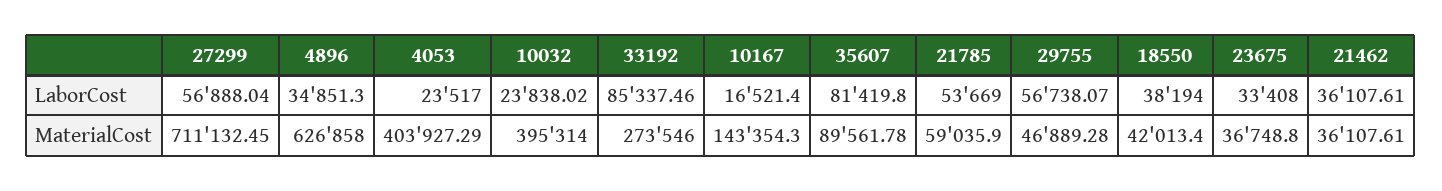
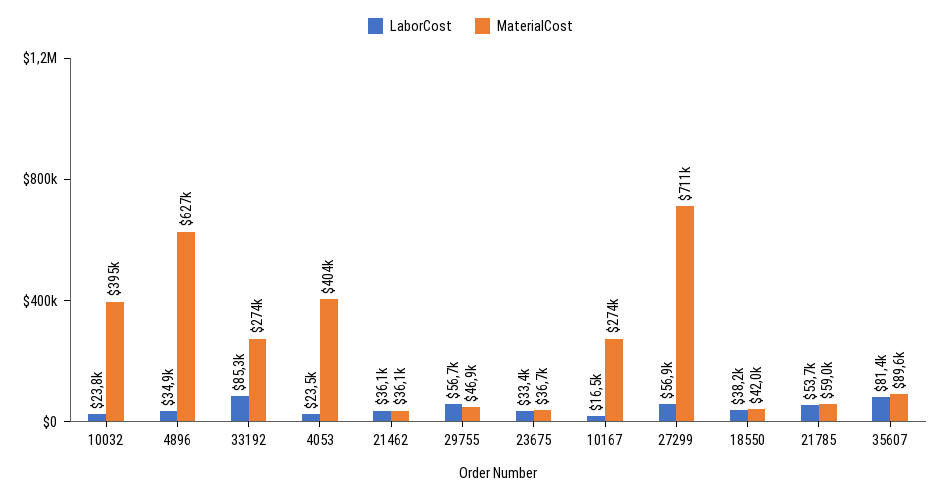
  {
    "LaborCost": {
      "27299": 56888.04,
      "4896": 34851.3,
      "4053": 23517,
      "10032": 23838.02,
      "33192": 85337.46,
      "10167": 16521.4,
      "35607": 81419.8,
      "21785": 53669,
      "29755": 56738.07,
      "18550": 38194,
      "23675": 33408,
      "21462": 36107.61
    },
    "MaterialCost": {
      "27299": 711132.45,
      "4896": 626858,
      "4053": 403927.29,
      "10032": 395314,
      "33192": 273546,
-     "10167": 143354.3,
+     "10167": 274000,
      "35607": 89561.78,
      "21785": 59035.9,
      "29755": 46889.28,
      "18550": 42013.4,
      "23675": 36748.8,
      "21462": 36107.61
    }
  }

